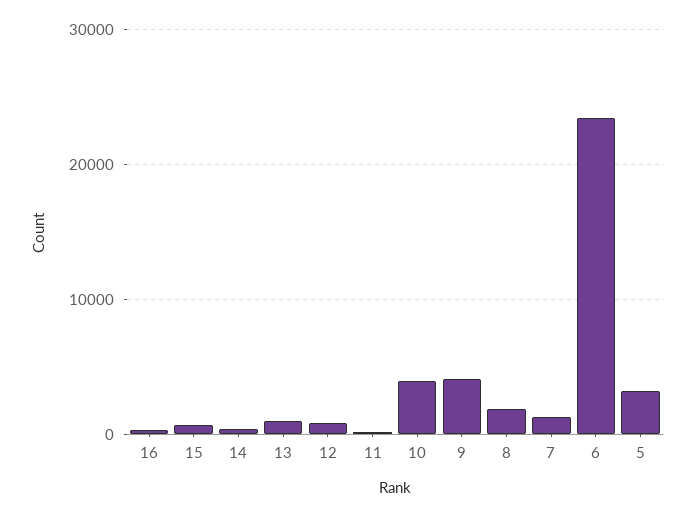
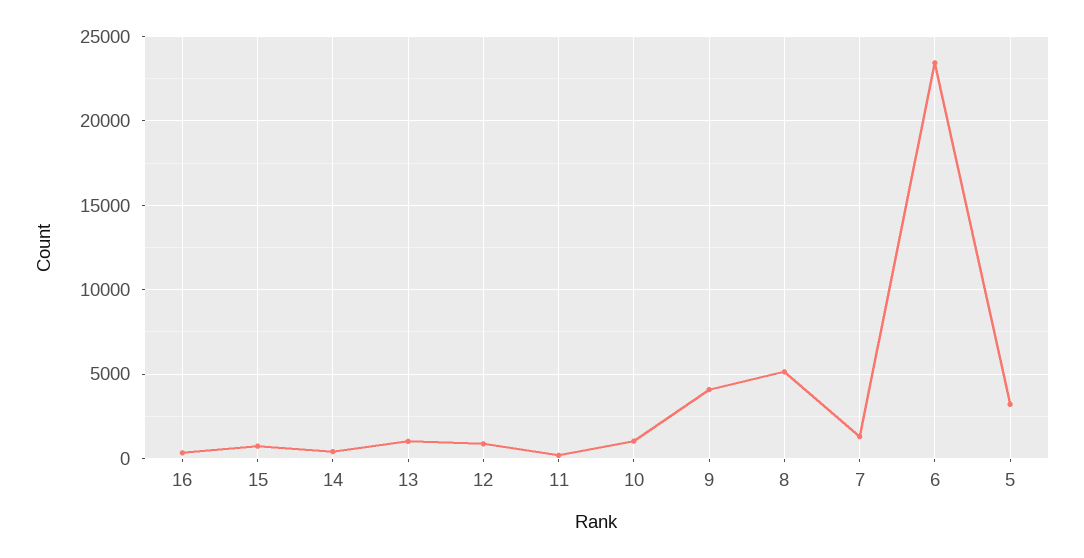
  {
    "16": 500,
    "15": 500,
    "14": 500,
    "13": 1000,
    "12": 1000,
    "11": 0,
-   "10": 4000,
+   "10": 1000,
    "9": 4000,
-   "8": 2000,
+   "8": 5000,
    "7": 1500,
    "6": 23500,
    "5": 3000
  }

